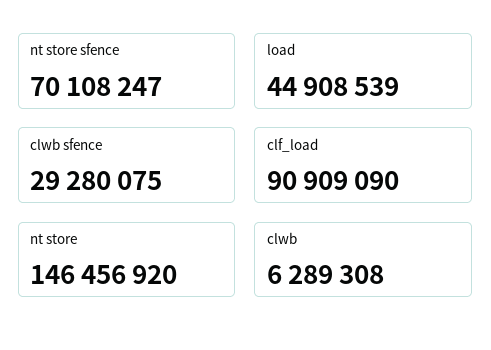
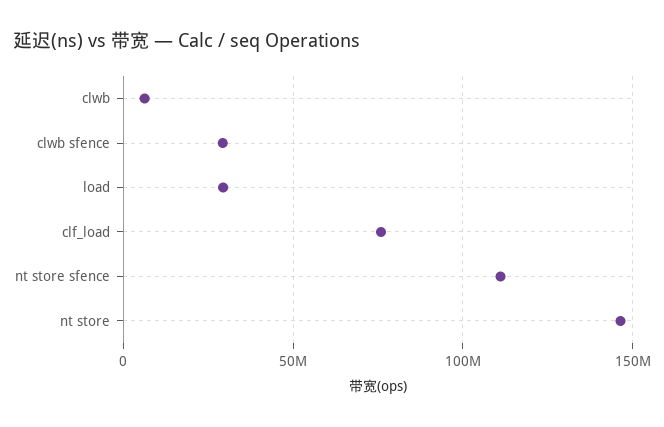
  {
-   "nt store sfence": 70108247,
+   "nt store sfence": 110000000,
-   "load": 44908539,
+   "load": 30000000,
    "clwb sfence": 29280075,
-   "clf_load": 90909090,
+   "clf_load": 75000000,
    "nt store": 146456920,
    "clwb": 6289308
  }

